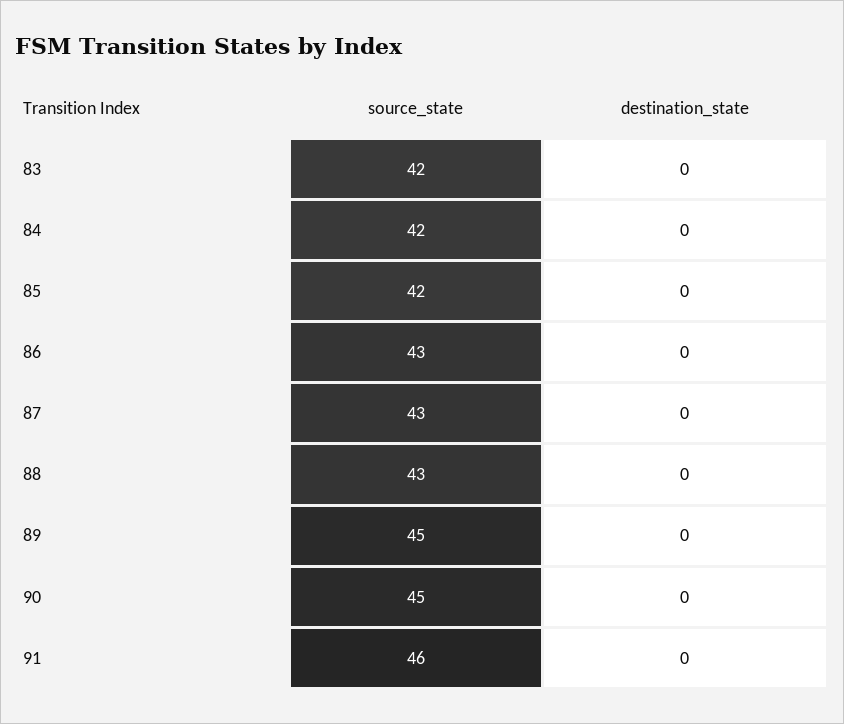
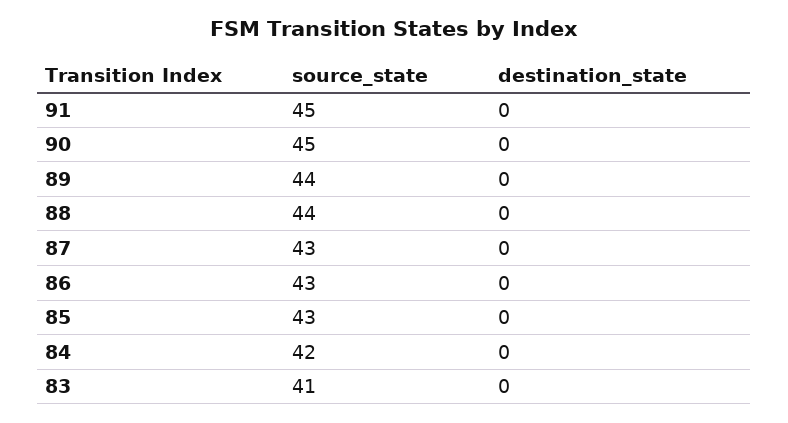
  {
    "source_state": {
-     "83": 42,
+     "83": 41,
      "84": 42,
-     "85": 42,
+     "85": 43,
      "86": 43,
      "87": 43,
-     "88": 43,
+     "88": 44,
-     "89": 45,
+     "89": 44,
      "90": 45,
-     "91": 46
+     "91": 45
    },
    "destination_state": {
      "83": 0,
      "84": 0,
      "85": 0,
      "86": 0,
      "87": 0,
      "88": 0,
      "89": 0,
      "90": 0,
      "91": 0
    }
  }

